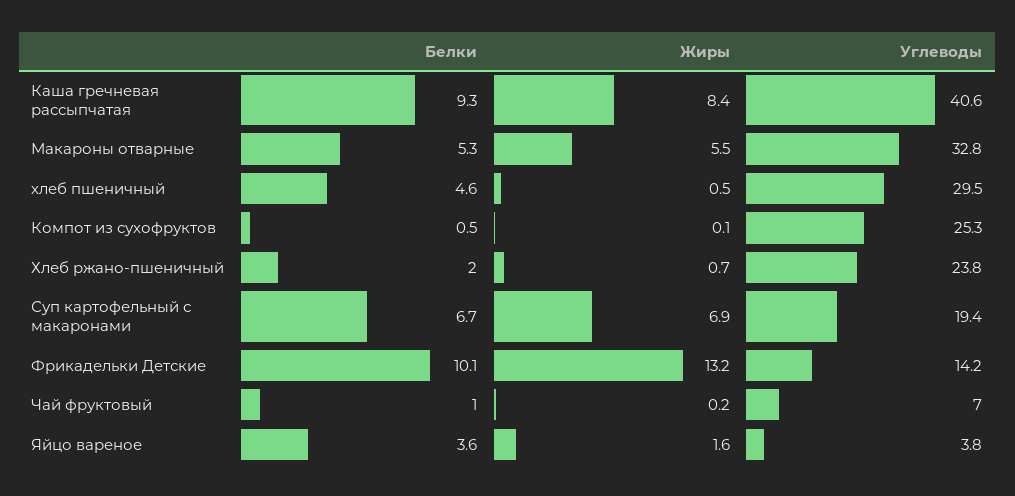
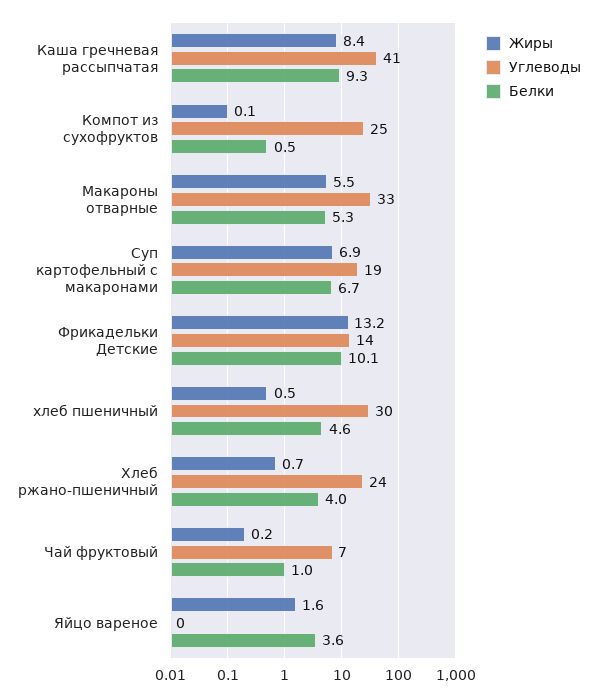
  {
    "Белки": {
      "Каша гречневая рассыпчатая": 9.3,
      "Макароны отварные": 5.3,
      "хлеб пшеничный": 4.6,
      "Компот из сухофруктов": 0.5,
-     "Хлеб ржано-пшеничный": 2,
+     "Хлеб ржано-пшеничный": 4,
      "Суп картофельный с макаронами": 6.7,
      "Фрикадельки Детские": 10.1,
      "Чай фруктовый": 1,
      "Яйцо вареное": 3.6
    },
    "Жиры": {
      "Каша гречневая рассыпчатая": 8.4,
      "Макароны отварные": 5.5,
      "хлеб пшеничный": 0.5,
      "Компот из сухофруктов": 0.1,
      "Хлеб ржано-пшеничный": 0.7,
      "Суп картофельный с макаронами": 6.9,
      "Фрикадельки Детские": 13.2,
      "Чай фруктовый": 0.2,
      "Яйцо вареное": 1.6
    },
    "Углеводы": {
      "Каша гречневая рассыпчатая": 40.6,
      "Макароны отварные": 32.8,
      "хлеб пшеничный": 29.5,
      "Компот из сухофруктов": 25.3,
      "Хлеб ржано-пшеничный": 23.8,
      "Суп картофельный с макаронами": 19.4,
      "Фрикадельки Детские": 14.2,
      "Чай фруктовый": 7,
-     "Яйцо вареное": 3.8
+     "Яйцо вареное": 0
    }
  }

